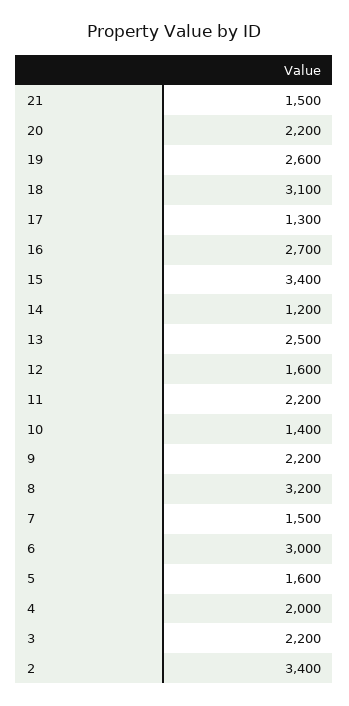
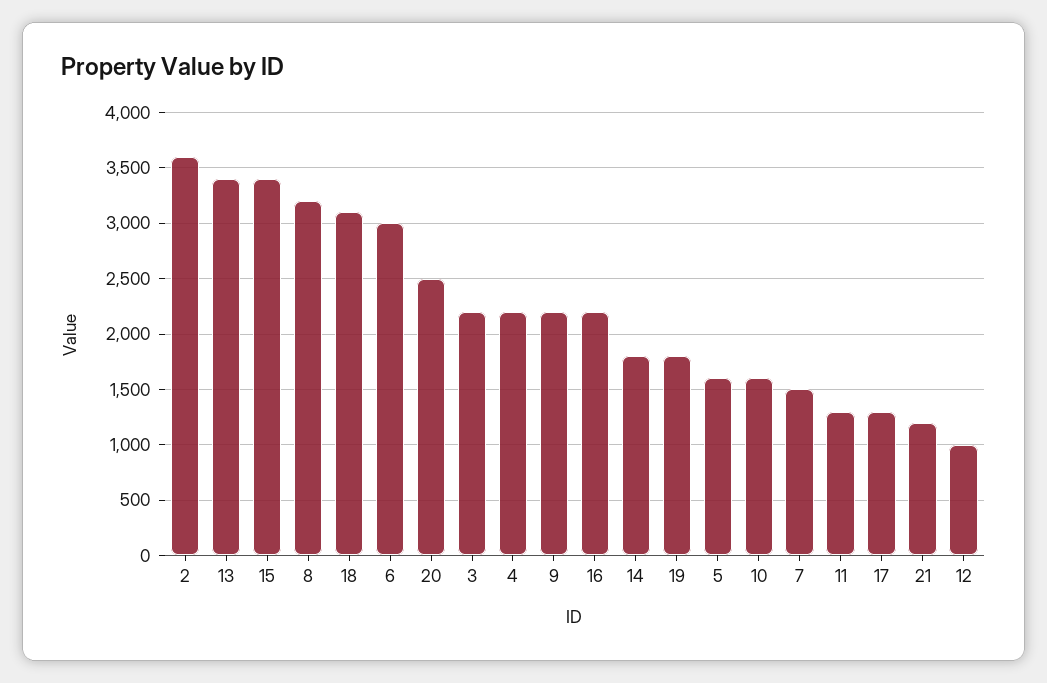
  {
-   "21": 1500,
+   "21": 1200,
-   "20": 2200,
+   "20": 2500,
-   "19": 2600,
+   "19": 1800,
    "18": 3100,
    "17": 1300,
-   "16": 2700,
+   "16": 2200,
    "15": 3400,
-   "14": 1200,
+   "14": 1800,
-   "13": 2500,
+   "13": 3400,
-   "12": 1600,
+   "12": 1000,
-   "11": 2200,
+   "11": 1300,
-   "10": 1400,
+   "10": 1600,
    "9": 2200,
    "8": 3200,
    "7": 1500,
    "6": 3000,
    "5": 1600,
-   "4": 2000,
+   "4": 2200,
    "3": 2200,
-   "2": 3400
+   "2": 3600
  }

